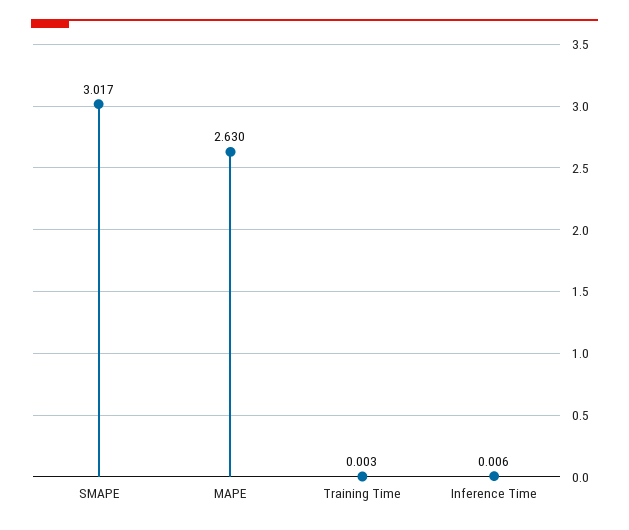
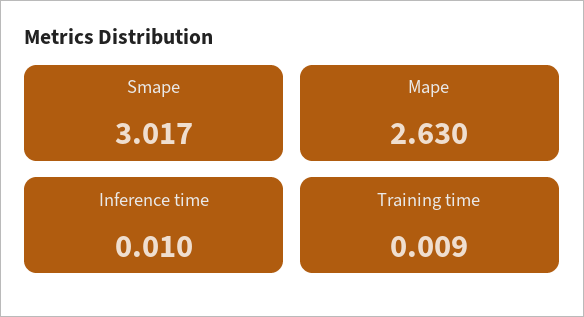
  {
    "SMAPE": 3.017,
    "MAPE": 2.63,
-   "Training Time": 0.003,
+   "Training Time": 0.009,
-   "Inference Time": 0.006
+   "Inference Time": 0.01
  }

